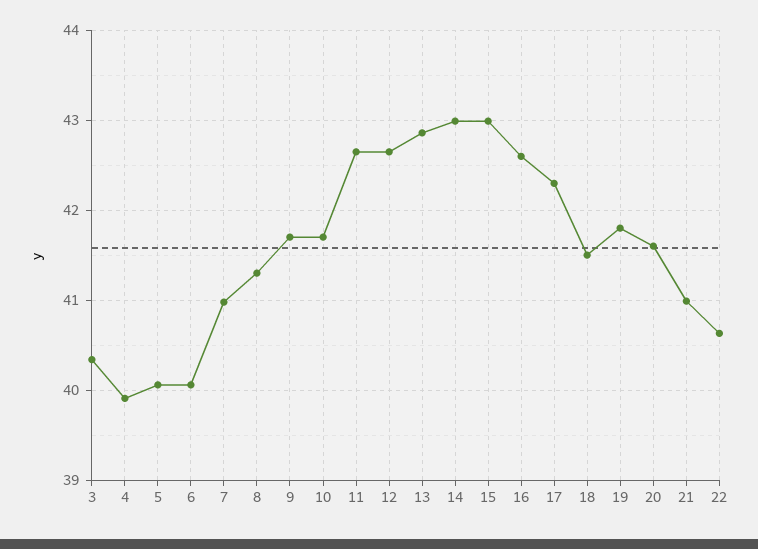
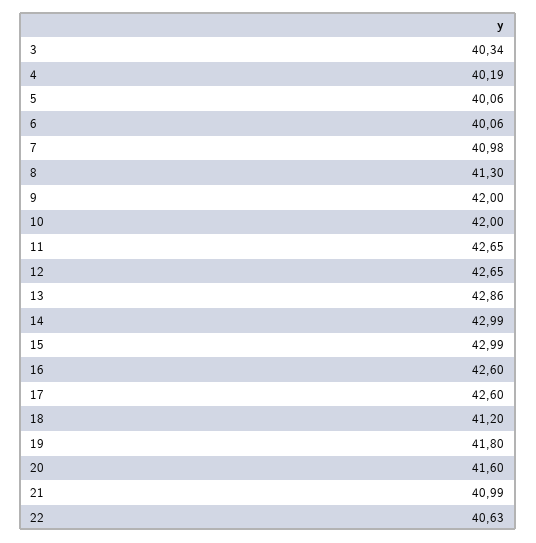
  {
    "3": 40.34,
-   "4": 39.9,
+   "4": 40.19,
    "5": 40.06,
    "6": 40.06,
    "7": 40.98,
    "8": 41.3,
-   "9": 41.7,
+   "9": 42,
-   "10": 41.7,
+   "10": 42,
    "11": 42.65,
    "12": 42.65,
    "13": 42.86,
    "14": 42.99,
    "15": 42.99,
    "16": 42.6,
-   "17": 42.3,
+   "17": 42.6,
-   "18": 41.5,
+   "18": 41.2,
    "19": 41.8,
    "20": 41.6,
    "21": 40.99,
    "22": 40.63
  }

